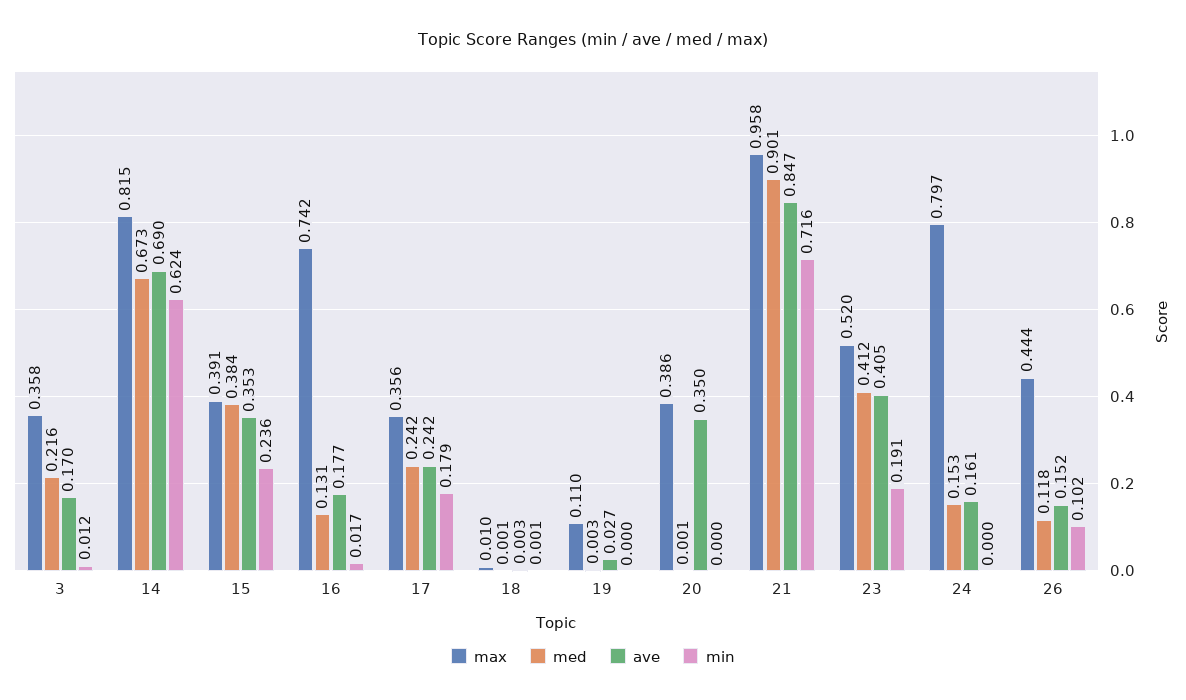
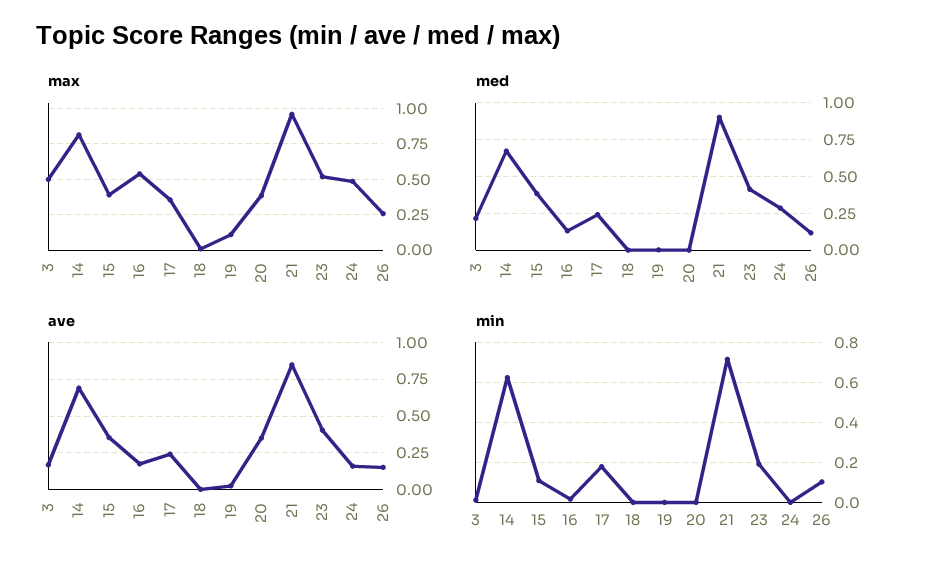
  {
    "max": {
-     "3": 0.358,
+     "3": 0.5,
      "14": 0.815,
      "15": 0.391,
-     "16": 0.742,
+     "16": 0.55,
      "17": 0.356,
      "18": 0.01,
      "19": 0.11,
      "20": 0.386,
      "21": 0.958,
      "23": 0.52,
-     "24": 0.797,
+     "24": 0.5,
-     "26": 0.444
+     "26": 0.25
    },
    "med": {
      "3": 0.216,
      "14": 0.673,
      "15": 0.384,
      "16": 0.131,
      "17": 0.242,
      "18": 0.001,
      "19": 0.003,
      "20": 0.001,
      "21": 0.901,
      "23": 0.412,
-     "24": 0.153,
+     "24": 0.3,
      "26": 0.118
    },
    "ave": {
      "3": 0.17,
      "14": 0.69,
      "15": 0.353,
      "16": 0.177,
      "17": 0.242,
      "18": 0.003,
      "19": 0.027,
      "20": 0.35,
      "21": 0.847,
      "23": 0.405,
      "24": 0.161,
      "26": 0.152
    },
    "min": {
      "3": 0.012,
      "14": 0.624,
-     "15": 0.236,
+     "15": 0.1,
      "16": 0.017,
      "17": 0.179,
      "18": 0.001,
      "19": 0,
      "20": 0,
      "21": 0.716,
      "23": 0.191,
      "24": 0,
      "26": 0.102
    }
  }

